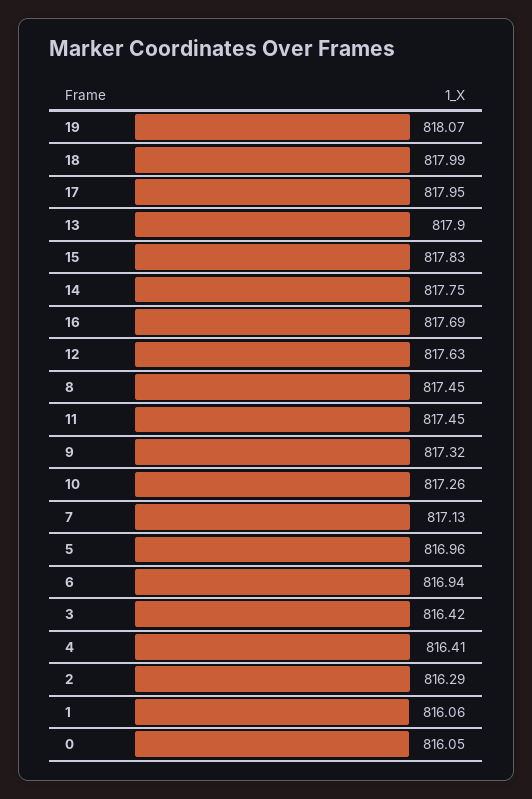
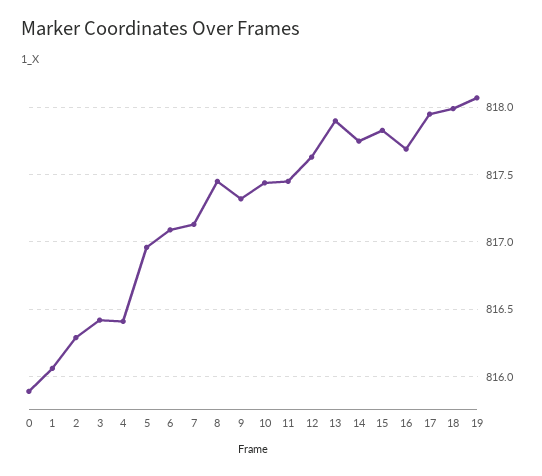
  {
    "19": 818.07,
    "18": 817.99,
    "17": 817.95,
    "13": 817.9,
    "15": 817.83,
    "14": 817.75,
    "16": 817.69,
    "12": 817.63,
    "8": 817.45,
    "11": 817.45,
    "9": 817.32,
-   "10": 817.26,
+   "10": 817.45,
    "7": 817.13,
    "5": 816.96,
-   "6": 816.94,
+   "6": 817.1,
    "3": 816.42,
    "4": 816.41,
    "2": 816.29,
    "1": 816.06,
-   "0": 816.05
+   "0": 815.9
  }

